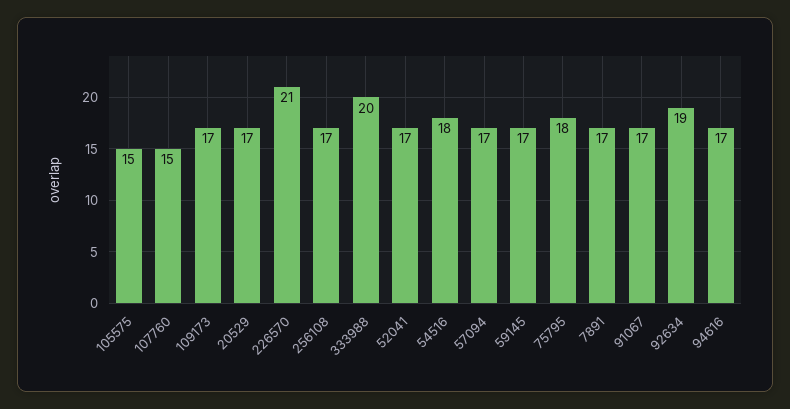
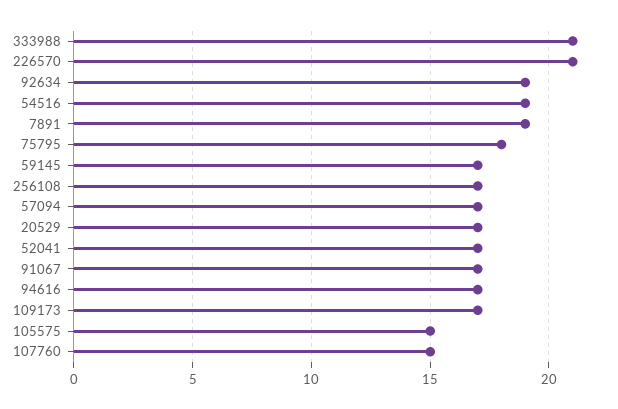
  {
    "105575": 15,
    "107760": 15,
    "109173": 17,
    "20529": 17,
    "226570": 21,
    "256108": 17,
-   "333988": 20,
+   "333988": 21,
    "52041": 17,
-   "54516": 18,
+   "54516": 19,
    "57094": 17,
    "59145": 17,
    "75795": 18,
-   "7891": 17,
+   "7891": 19,
    "91067": 17,
    "92634": 19,
    "94616": 17
  }

